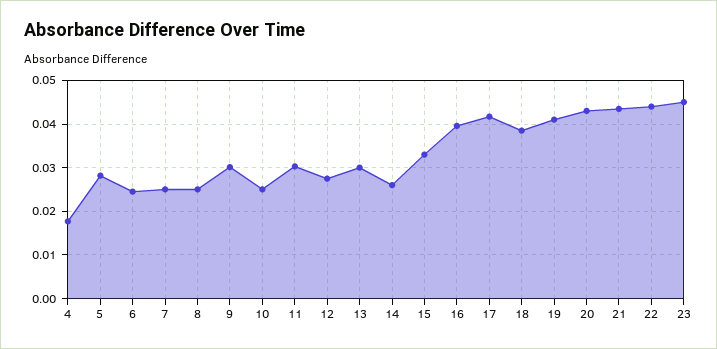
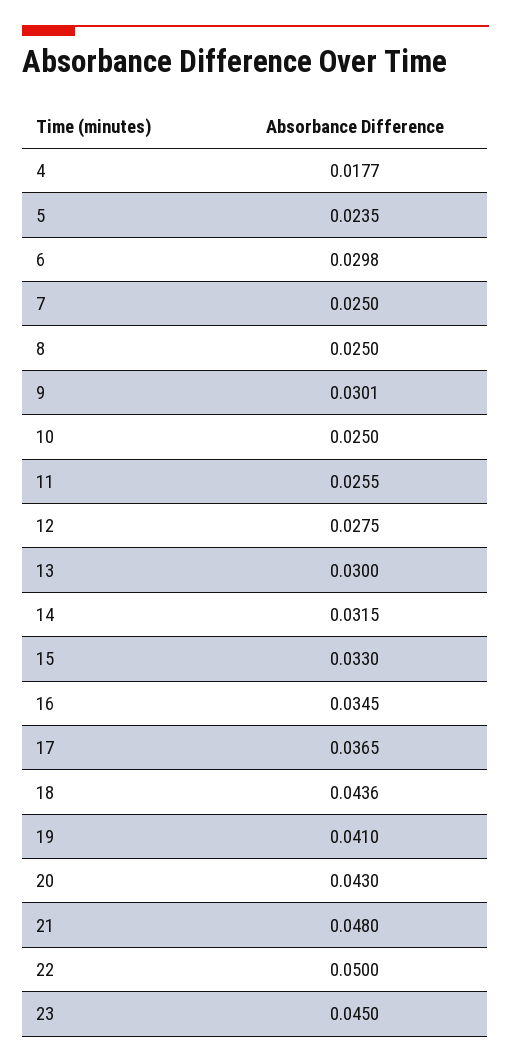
  {
    "4": 0.0177,
-   "5": 0.028,
+   "5": 0.0235,
-   "6": 0.024,
+   "6": 0.0298,
    "7": 0.025,
    "8": 0.025,
    "9": 0.0301,
    "10": 0.025,
-   "11": 0.03,
+   "11": 0.0255,
    "12": 0.0275,
    "13": 0.03,
-   "14": 0.026,
+   "14": 0.0315,
    "15": 0.033,
-   "16": 0.04,
+   "16": 0.0345,
-   "17": 0.042,
+   "17": 0.0365,
-   "18": 0.038,
+   "18": 0.0436,
    "19": 0.041,
    "20": 0.043,
-   "21": 0.044,
+   "21": 0.048,
-   "22": 0.044,
+   "22": 0.05,
    "23": 0.045
  }

